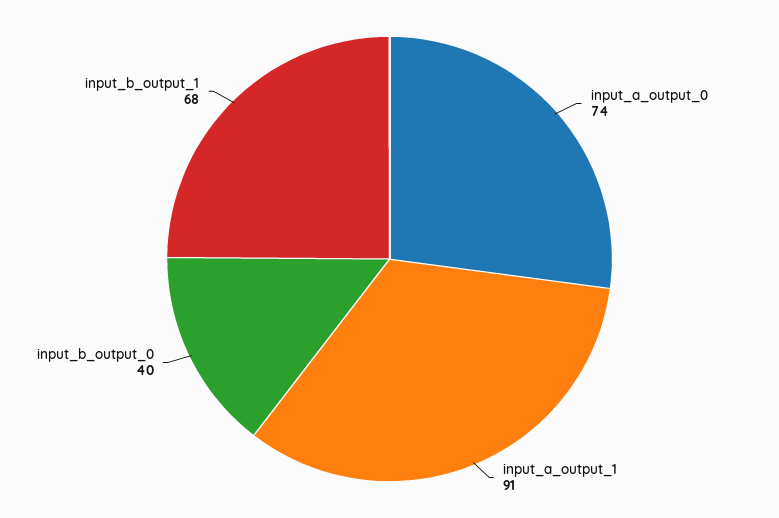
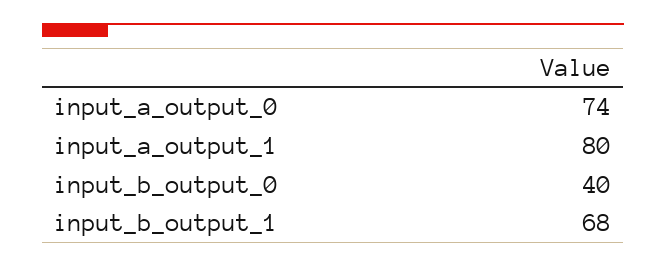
  {
    "input_a_output_0": 74,
-   "input_a_output_1": 91,
+   "input_a_output_1": 80,
    "input_b_output_0": 40,
    "input_b_output_1": 68
  }

